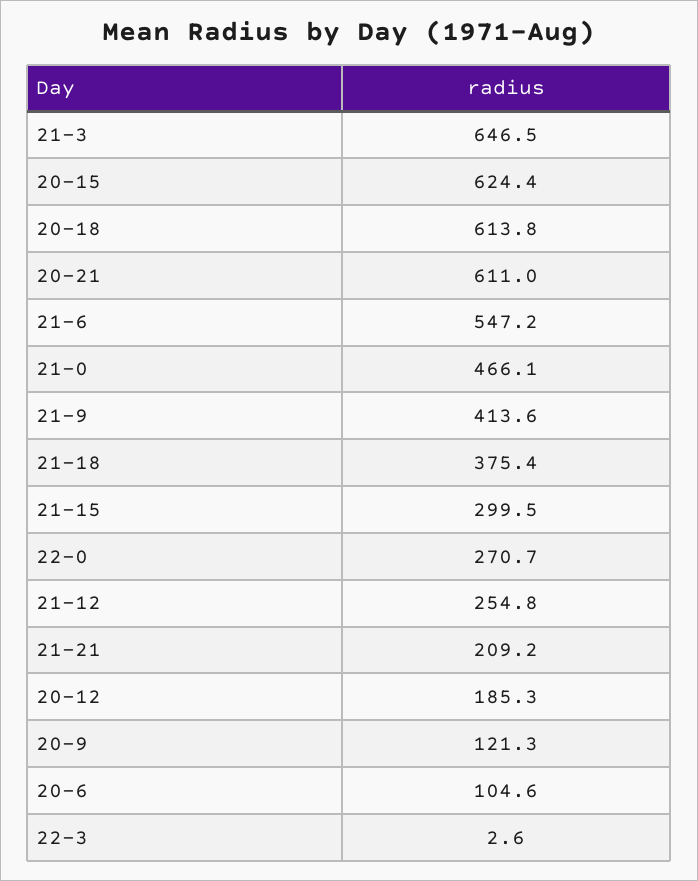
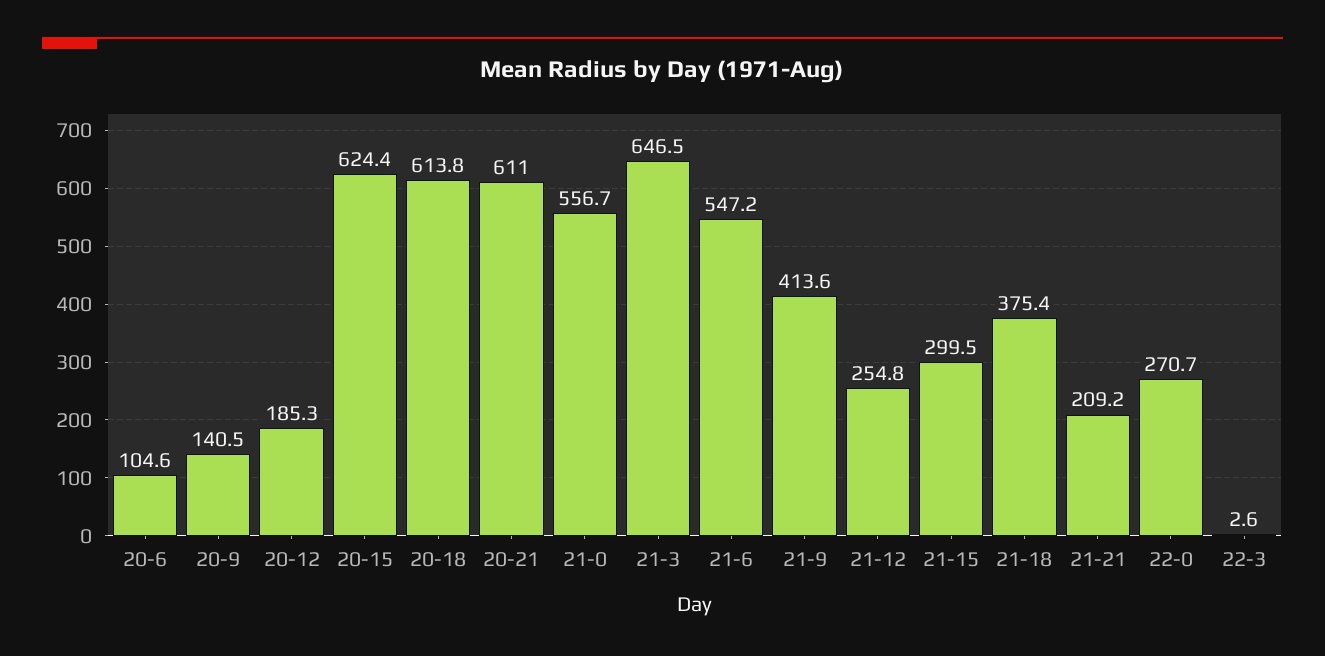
  {
    "21-3": 646.5,
    "20-15": 624.4,
    "20-18": 613.8,
    "20-21": 611,
    "21-6": 547.2,
-   "21-0": 466.1,
+   "21-0": 556.7,
    "21-9": 413.6,
    "21-18": 375.4,
    "21-15": 299.5,
    "22-0": 270.7,
    "21-12": 254.8,
    "21-21": 209.2,
    "20-12": 185.3,
-   "20-9": 121.3,
+   "20-9": 140.5,
    "20-6": 104.6,
    "22-3": 2.6
  }

